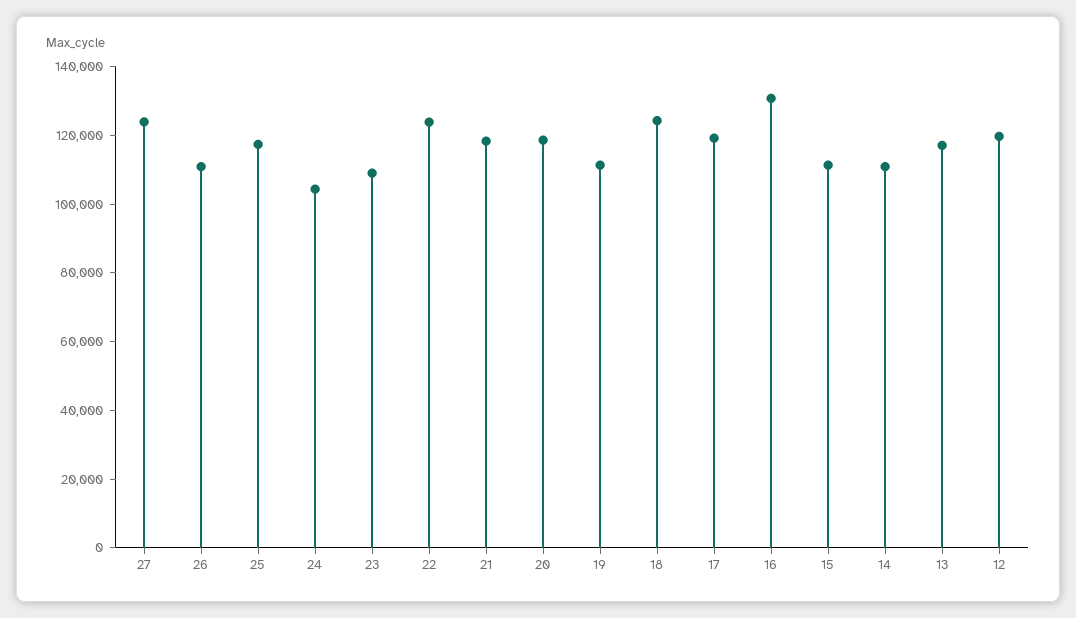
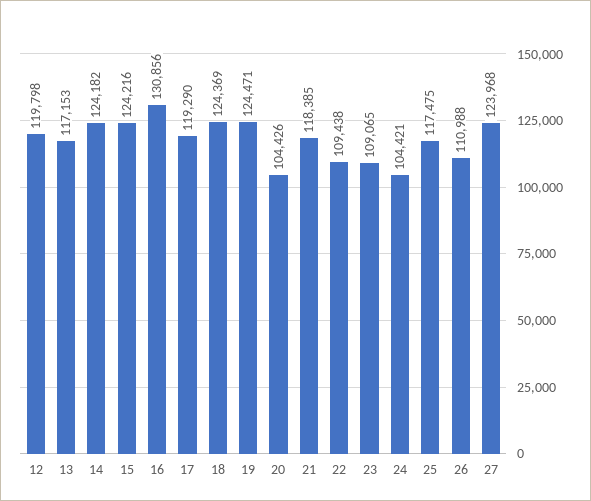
  {
    "27": 123968,
    "26": 110988,
    "25": 117475,
    "24": 104421,
    "23": 109065,
-   "22": 125000,
+   "22": 109438,
    "21": 118385,
-   "20": 120000,
+   "20": 104426,
-   "19": 110000,
+   "19": 124471,
    "18": 124369,
    "17": 119290,
    "16": 130856,
-   "15": 110000,
+   "15": 124216,
-   "14": 110000,
+   "14": 124182,
    "13": 117153,
    "12": 119798
  }

